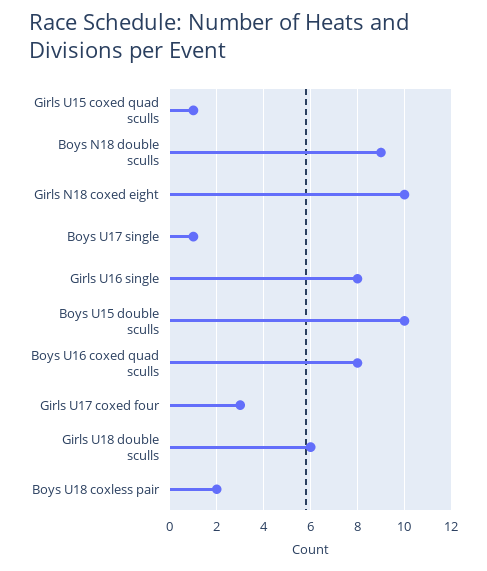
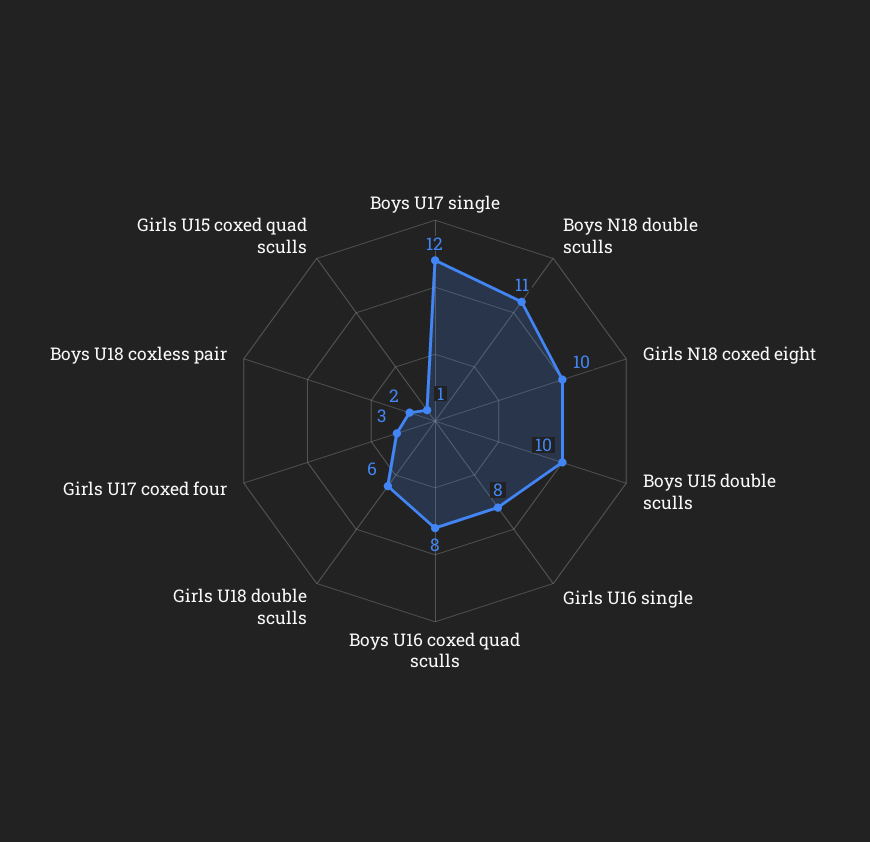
  {
    "Girls U15 coxed quad sculls": 1,
-   "Boys N18 double sculls": 9,
+   "Boys N18 double sculls": 11,
    "Girls N18 coxed eight": 10,
-   "Boys U17 single": 1,
+   "Boys U17 single": 12,
    "Girls U16 single": 8,
    "Boys U15 double sculls": 10,
    "Boys U16 coxed quad sculls": 8,
    "Girls U17 coxed four": 3,
    "Girls U18 double sculls": 6,
    "Boys U18 coxless pair": 2
  }

